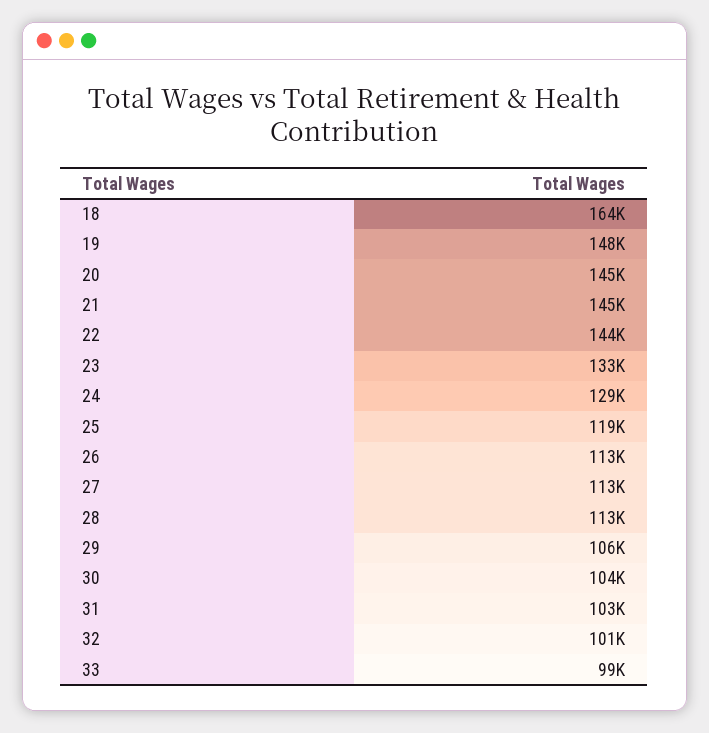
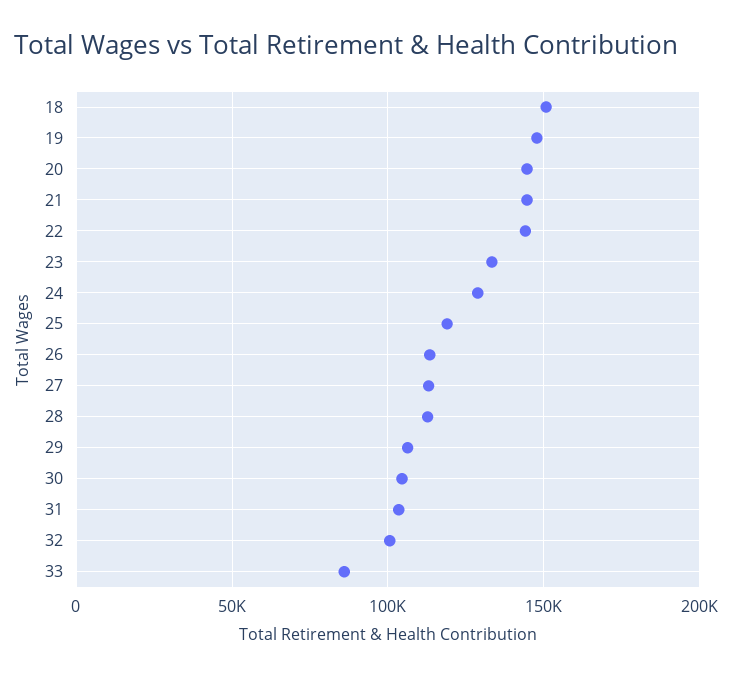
  {
-   "18": 164000,
+   "18": 150000,
    "19": 148000,
    "20": 145000,
    "21": 145000,
    "22": 144000,
    "23": 133000,
    "24": 129000,
    "25": 119000,
    "26": 113000,
    "27": 113000,
    "28": 113000,
    "29": 106000,
    "30": 104000,
    "31": 103000,
    "32": 101000,
-   "33": 99000
+   "33": 85000
  }

